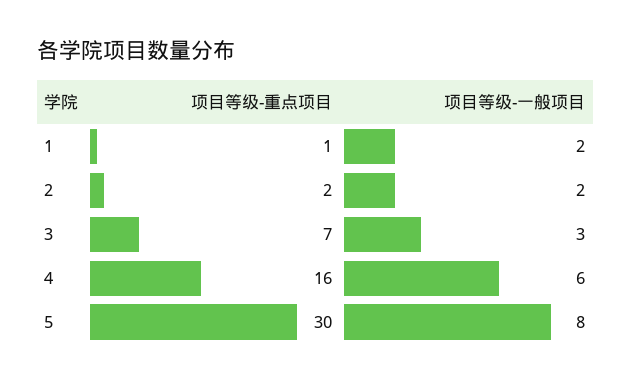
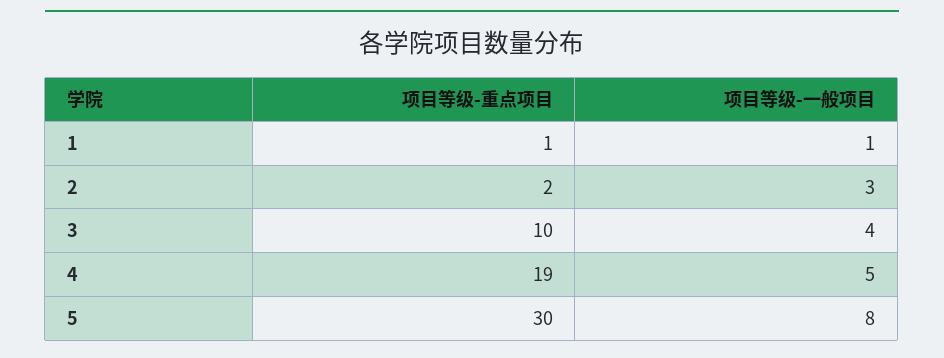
  {
    "项目等级-重点项目": {
      "1": 1,
      "2": 2,
-     "3": 7,
+     "3": 10,
-     "4": 16,
+     "4": 19,
      "5": 30
    },
    "项目等级-一般项目": {
-     "1": 2,
+     "1": 1,
-     "2": 2,
+     "2": 3,
-     "3": 3,
+     "3": 4,
-     "4": 6,
+     "4": 5,
      "5": 8
    }
  }

